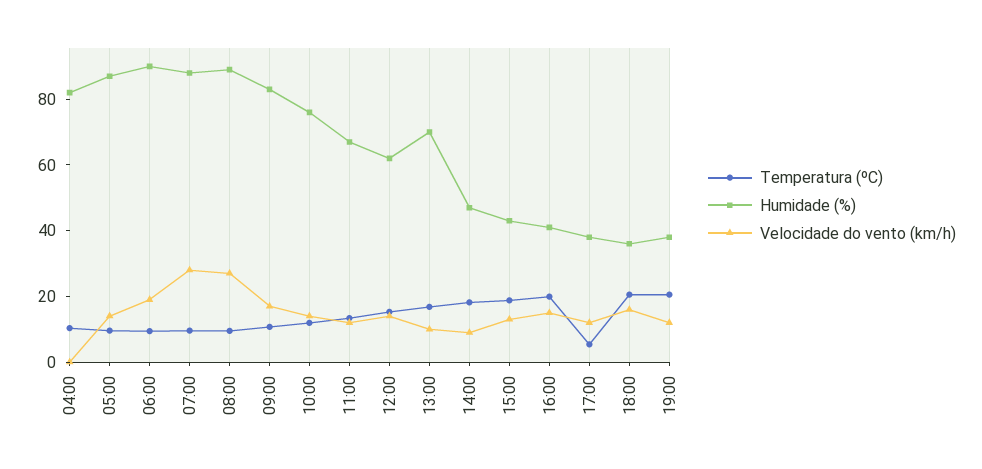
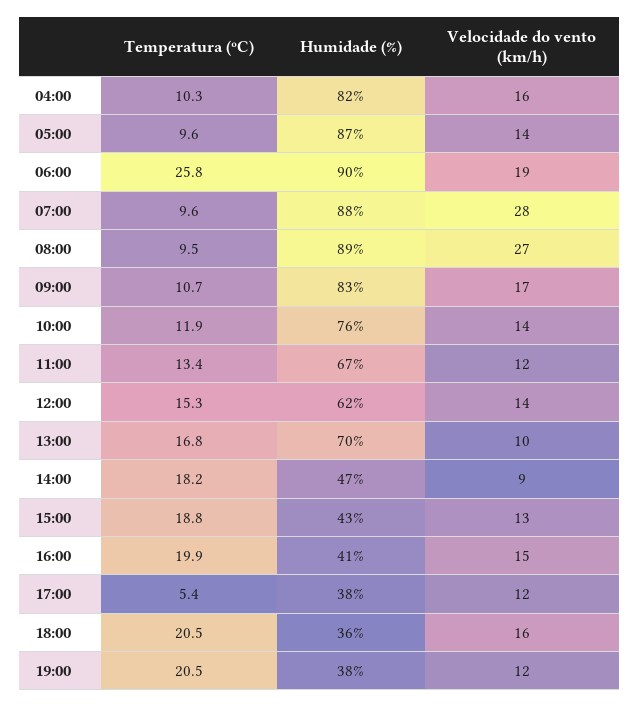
  {
    "Temperatura (ºC)": {
      "04:00": 10.3,
      "05:00": 9.6,
-     "06:00": 10,
+     "06:00": 25.8,
      "07:00": 9.6,
      "08:00": 9.5,
      "09:00": 10.7,
      "10:00": 11.9,
      "11:00": 13.4,
      "12:00": 15.3,
      "13:00": 16.8,
      "14:00": 18.2,
      "15:00": 18.8,
      "16:00": 19.9,
      "17:00": 5.4,
      "18:00": 20.5,
      "19:00": 20.5
    },
    "Humidade (%)": {
      "04:00": 82,
      "05:00": 87,
      "06:00": 90,
      "07:00": 88,
      "08:00": 89,
      "09:00": 83,
      "10:00": 76,
      "11:00": 67,
      "12:00": 62,
      "13:00": 70,
      "14:00": 47,
      "15:00": 43,
      "16:00": 41,
      "17:00": 38,
      "18:00": 36,
      "19:00": 38
    },
    "Velocidade do vento (km/h)": {
-     "04:00": 0,
+     "04:00": 16,
      "05:00": 14,
      "06:00": 19,
      "07:00": 28,
      "08:00": 27,
      "09:00": 17,
      "10:00": 14,
      "11:00": 12,
      "12:00": 14,
      "13:00": 10,
      "14:00": 9,
      "15:00": 13,
      "16:00": 15,
      "17:00": 12,
      "18:00": 16,
      "19:00": 12
    }
  }

